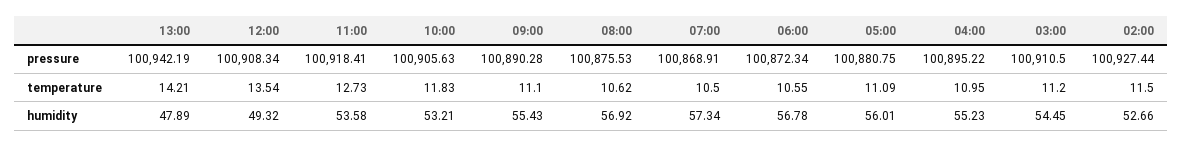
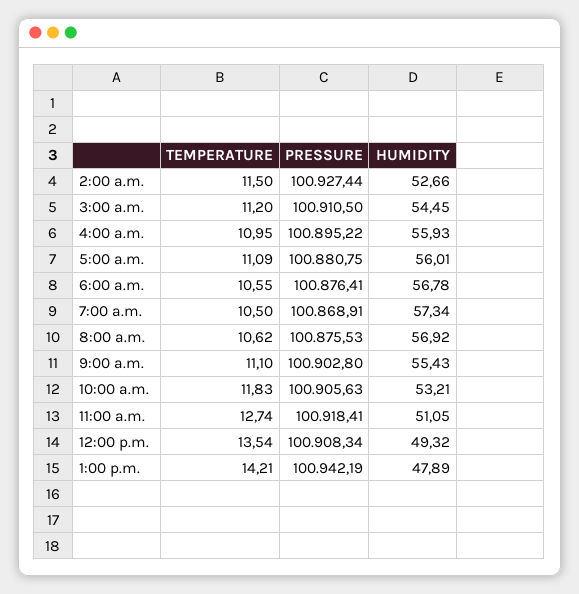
  {
    "13:00": {
      "pressure": 100942.19,
      "temperature": 14.21,
      "humidity": 47.89
    },
    "12:00": {
      "pressure": 100908.34,
      "temperature": 13.54,
      "humidity": 49.32
    },
    "11:00": {
      "pressure": 100918.41,
-     "temperature": 12.73,
+     "temperature": 12.74,
-     "humidity": 53.58
+     "humidity": 51.05
    },
    "10:00": {
      "pressure": 100905.63,
      "temperature": 11.83,
      "humidity": 53.21
    },
    "09:00": {
-     "pressure": 100890.28,
+     "pressure": 100902.8,
      "temperature": 11.1,
      "humidity": 55.43
    },
    "08:00": {
      "pressure": 100875.53,
      "temperature": 10.62,
      "humidity": 56.92
    },
    "07:00": {
      "pressure": 100868.91,
      "temperature": 10.5,
      "humidity": 57.34
    },
    "06:00": {
-     "pressure": 100872.34,
+     "pressure": 100876.41,
      "temperature": 10.55,
      "humidity": 56.78
    },
    "05:00": {
      "pressure": 100880.75,
      "temperature": 11.09,
      "humidity": 56.01
    },
    "04:00": {
      "pressure": 100895.22,
      "temperature": 10.95,
-     "humidity": 55.23
+     "humidity": 55.93
    },
    "03:00": {
      "pressure": 100910.5,
      "temperature": 11.2,
      "humidity": 54.45
    },
    "02:00": {
      "pressure": 100927.44,
      "temperature": 11.5,
      "humidity": 52.66
    }
  }

